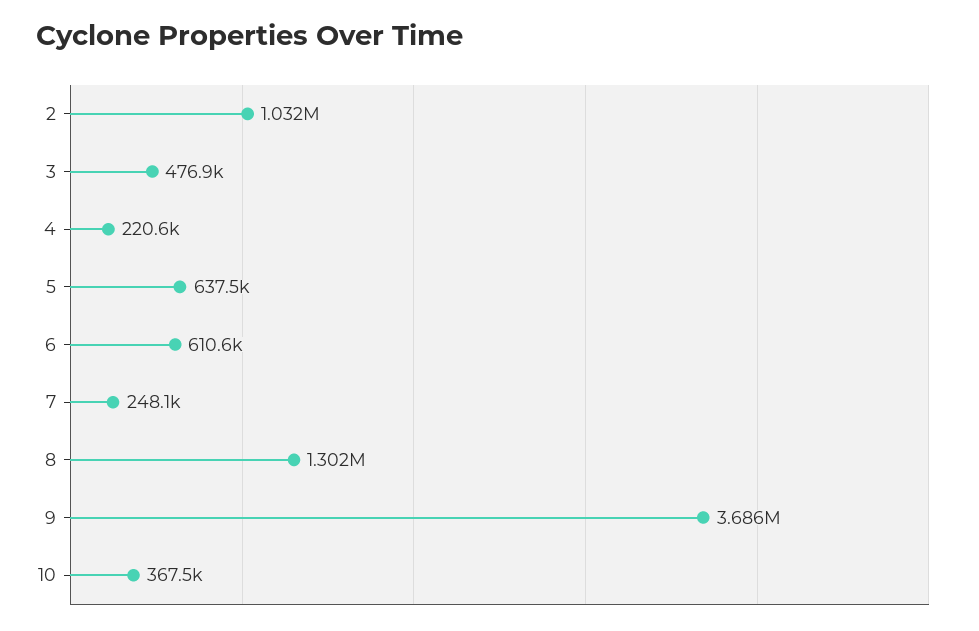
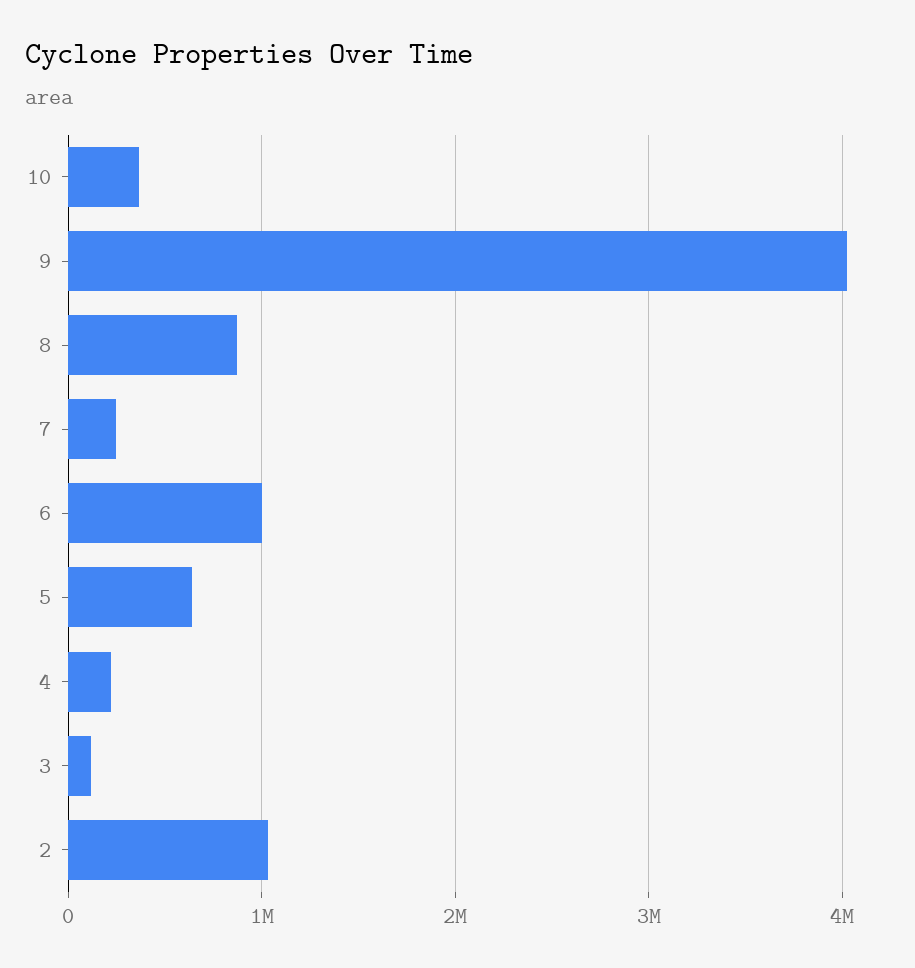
  {
    "2": 1032000,
-   "3": 476900,
+   "3": 100000,
    "4": 220600,
    "5": 637500,
-   "6": 610600,
+   "6": 1000000,
    "7": 248100,
-   "8": 1302000,
+   "8": 900000,
-   "9": 3686000,
+   "9": 4000000,
    "10": 367500
  }

